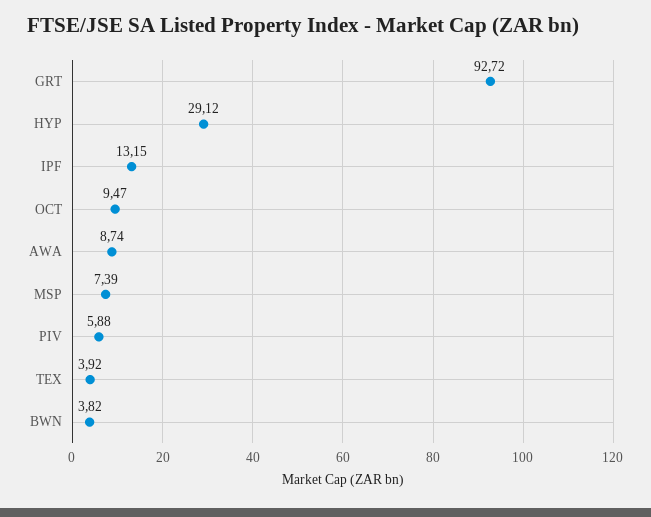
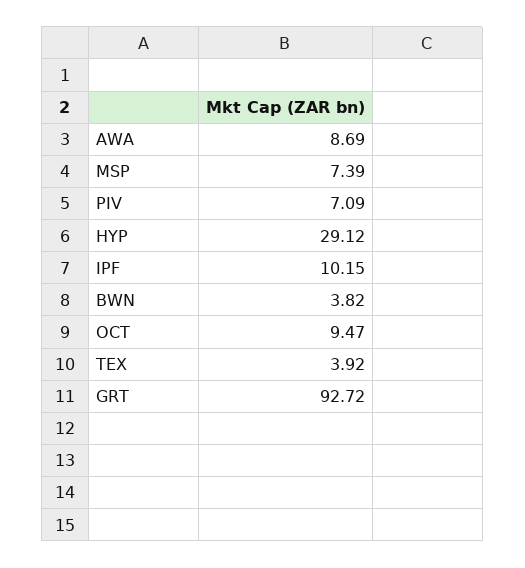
  {
    "GRT": 92.72,
    "HYP": 29.12,
-   "IPF": 13.15,
+   "IPF": 10.15,
    "OCT": 9.47,
-   "AWA": 8.74,
+   "AWA": 8.69,
    "MSP": 7.39,
-   "PIV": 5.88,
+   "PIV": 7.09,
    "TEX": 3.92,
    "BWN": 3.82
  }

